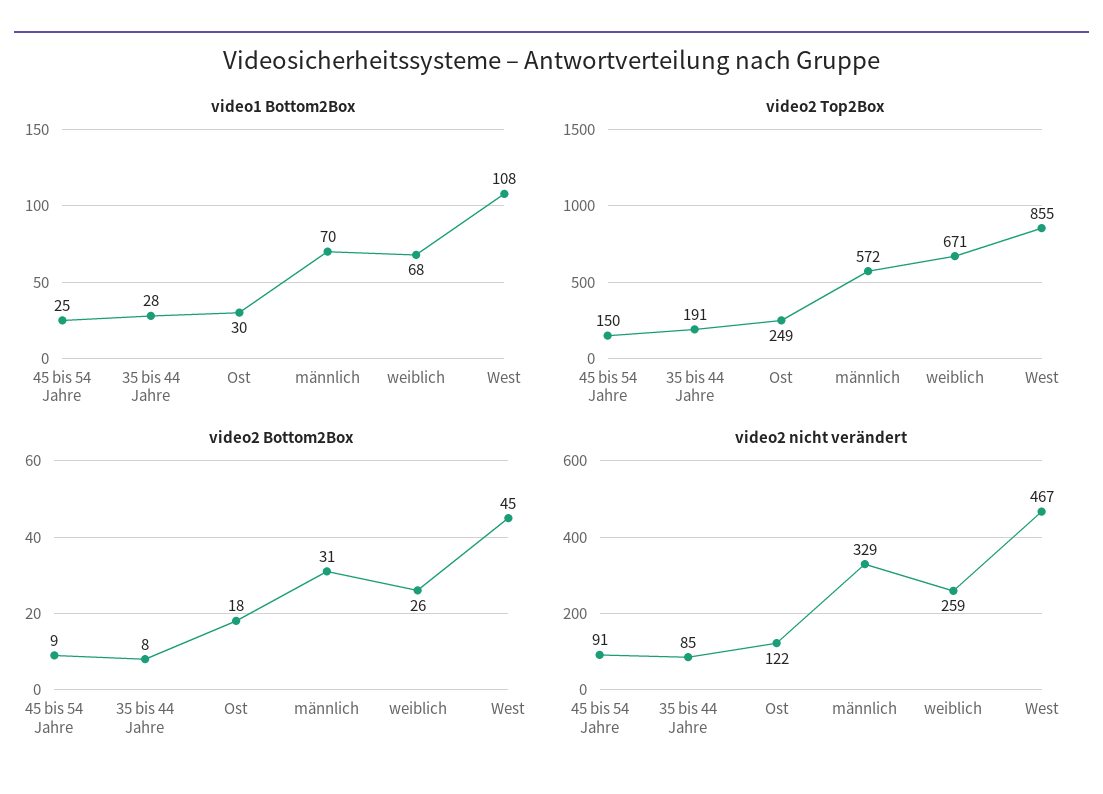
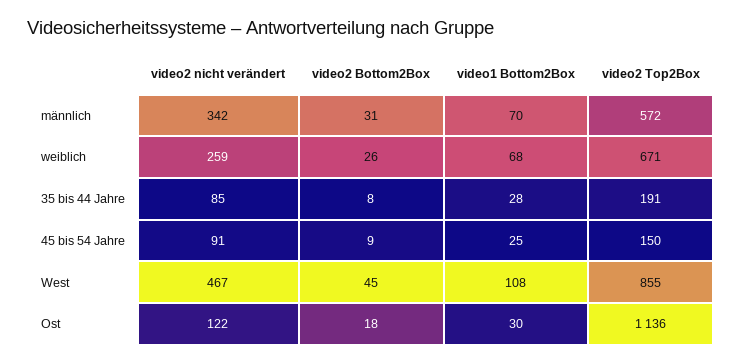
  {
    "video1 Bottom2Box": {
      "45 bis 54 Jahre": 25,
      "35 bis 44 Jahre": 28,
      "Ost": 30,
      "männlich": 70,
      "weiblich": 68,
      "West": 108
    },
    "video2 Top2Box": {
      "45 bis 54 Jahre": 150,
      "35 bis 44 Jahre": 191,
-     "Ost": 249,
+     "Ost": 1136,
      "männlich": 572,
      "weiblich": 671,
      "West": 855
    },
    "video2 Bottom2Box": {
      "45 bis 54 Jahre": 9,
      "35 bis 44 Jahre": 8,
      "Ost": 18,
      "männlich": 31,
      "weiblich": 26,
      "West": 45
    },
    "video2 nicht verändert": {
      "45 bis 54 Jahre": 91,
      "35 bis 44 Jahre": 85,
      "Ost": 122,
-     "männlich": 329,
+     "männlich": 342,
      "weiblich": 259,
      "West": 467
    }
  }

